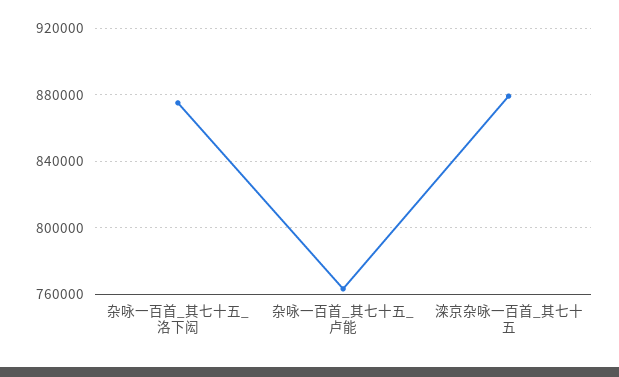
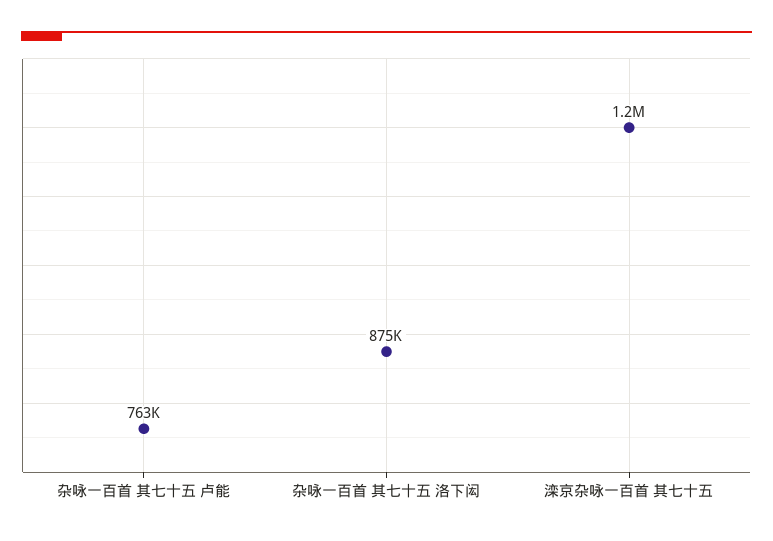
  {
    "杂咏一百首_其七十五_洛下闳": 875000,
    "杂咏一百首_其七十五_卢能": 763000,
-   "滦京杂咏一百首_其七十五": 880000
+   "滦京杂咏一百首_其七十五": 1200000
  }

